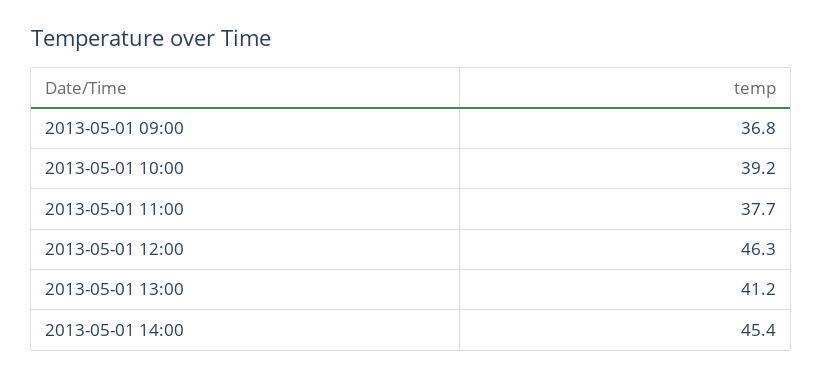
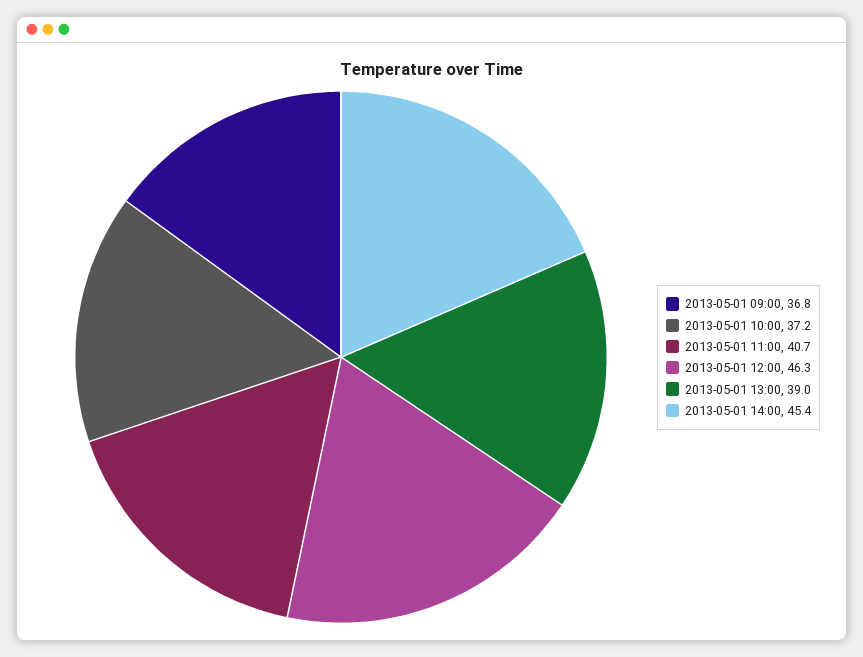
  {
    "2013-05-01 09:00": 36.8,
-   "2013-05-01 10:00": 39.2,
+   "2013-05-01 10:00": 37.2,
-   "2013-05-01 11:00": 37.7,
+   "2013-05-01 11:00": 40.7,
    "2013-05-01 12:00": 46.3,
-   "2013-05-01 13:00": 41.2,
+   "2013-05-01 13:00": 39,
    "2013-05-01 14:00": 45.4
  }

